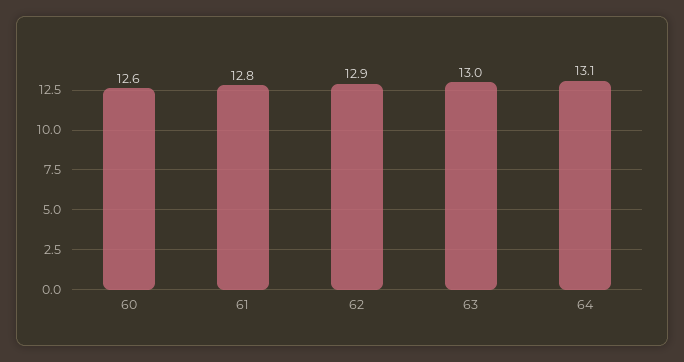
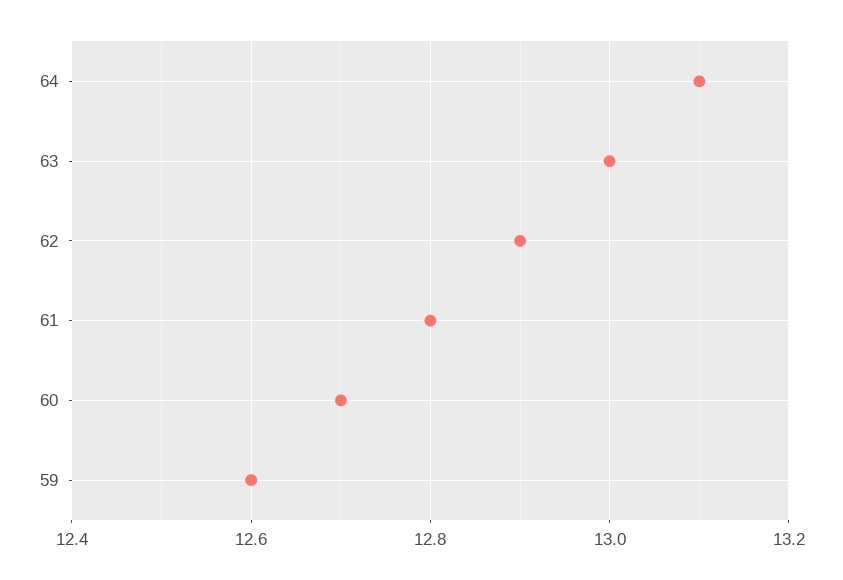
  {
-   "60": 12.6,
+   "60": 12.7,
    "61": 12.8,
    "62": 12.9,
    "63": 13,
-   "64": 13.1
+   "64": 13.1,
+   "59": 12.6
  }

